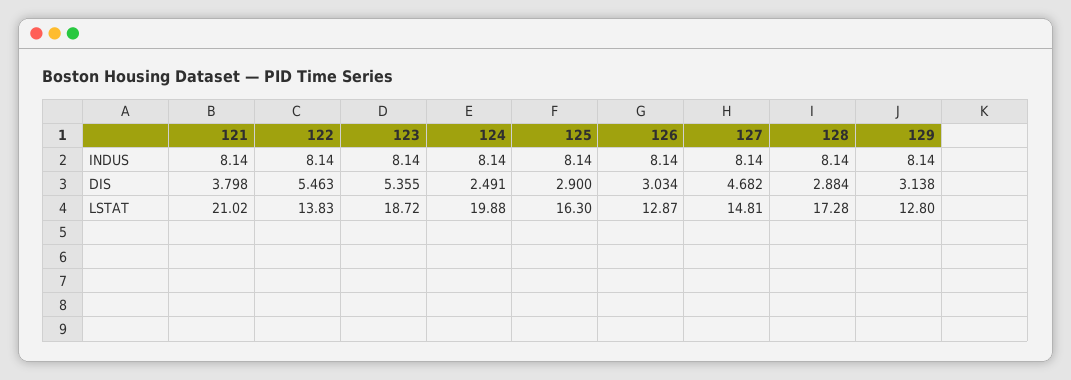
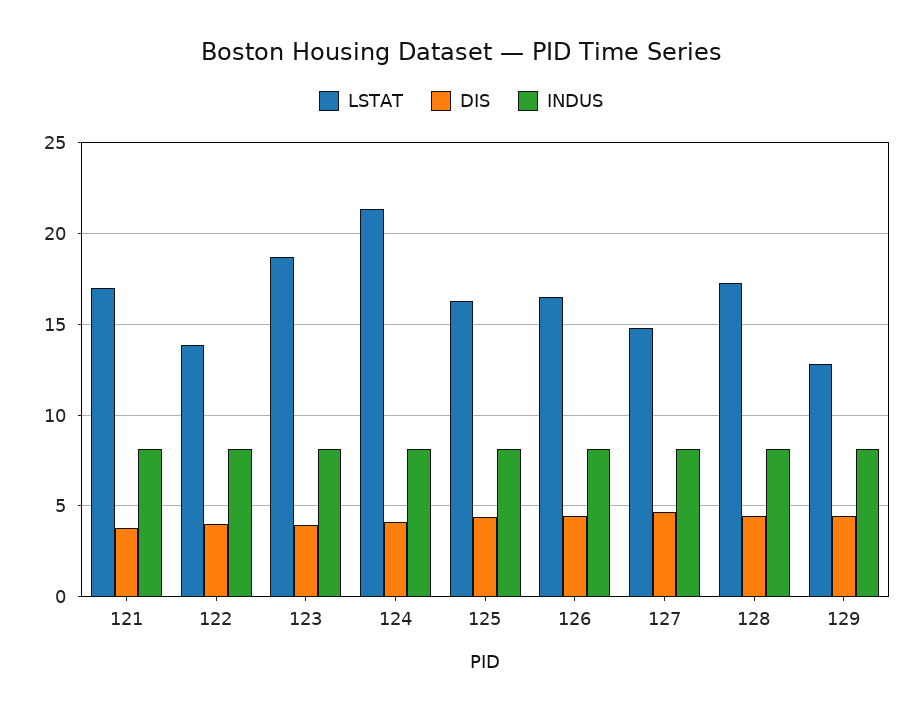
  {
    "INDUS": {
      "121": 8.14,
      "122": 8.14,
      "123": 8.14,
      "124": 8.14,
      "125": 8.14,
      "126": 8.14,
      "127": 8.14,
      "128": 8.14,
      "129": 8.14
    },
    "DIS": {
      "121": 3.798,
-     "122": 5.463,
+     "122": 4,
-     "123": 5.355,
+     "123": 4,
-     "124": 2.491,
+     "124": 4,
-     "125": 2.9,
+     "125": 4.5,
-     "126": 3.034,
+     "126": 4.5,
      "127": 4.682,
-     "128": 2.884,
+     "128": 4.5,
-     "129": 3.138
+     "129": 4.5
    },
    "LSTAT": {
-     "121": 21.02,
+     "121": 17,
      "122": 13.83,
      "123": 18.72,
-     "124": 19.88,
+     "124": 21.5,
      "125": 16.3,
-     "126": 12.87,
+     "126": 16.5,
      "127": 14.81,
      "128": 17.28,
      "129": 12.8
    }
  }

